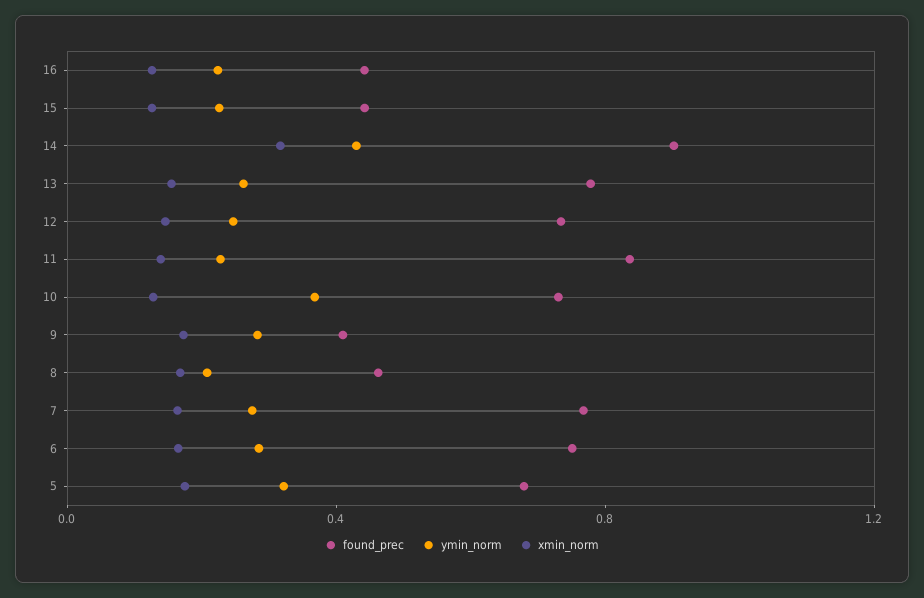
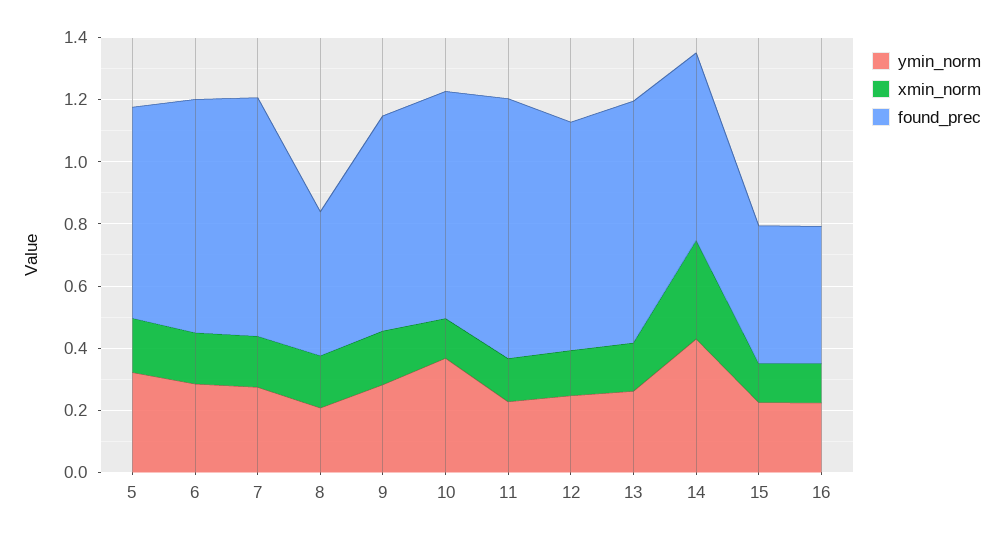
  {
    "found_prec": {
      "16": 0.45,
      "15": 0.45,
-     "14": 0.9,
+     "14": 0.6,
      "13": 0.8,
      "12": 0.75,
      "11": 0.85,
      "10": 0.75,
-     "9": 0.4,
+     "9": 0.7,
      "8": 0.45,
      "7": 0.75,
      "6": 0.75,
      "5": 0.7
    },
    "ymin_norm": {
      "16": 0.2,
      "15": 0.25,
      "14": 0.45,
      "13": 0.25,
      "12": 0.25,
      "11": 0.25,
      "10": 0.35,
      "9": 0.3,
      "8": 0.2,
      "7": 0.3,
      "6": 0.3,
      "5": 0.3
    },
    "xmin_norm": {
      "16": 0.15,
      "15": 0.15,
      "14": 0.3,
      "13": 0.15,
      "12": 0.15,
      "11": 0.15,
      "10": 0.15,
      "9": 0.15,
      "8": 0.15,
      "7": 0.15,
      "6": 0.15,
      "5": 0.2
    }
  }

